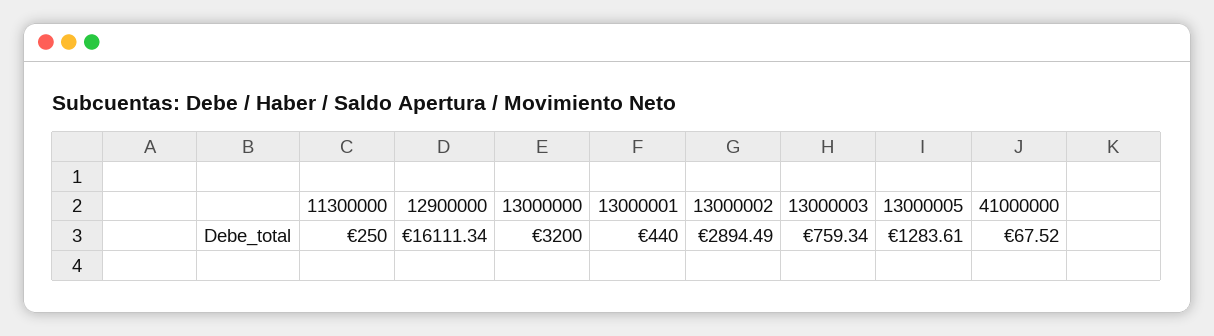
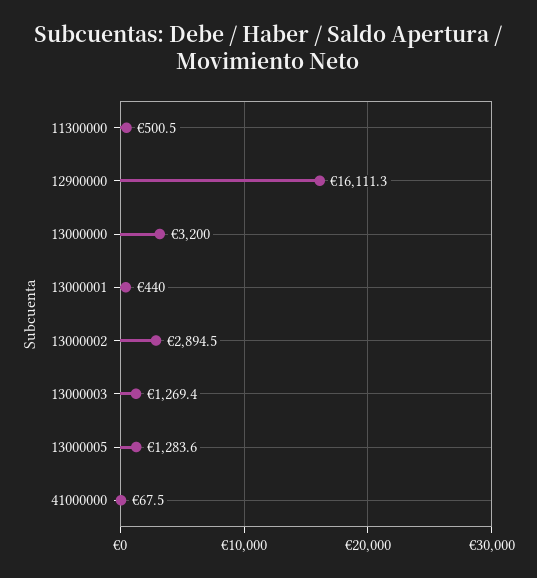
  {
-   "11300000": 250,
+   "11300000": 500.5,
    "12900000": 16111.34,
    "13000000": 3200,
    "13000001": 440,
    "13000002": 2894.49,
-   "13000003": 759.34,
+   "13000003": 1269.4,
    "13000005": 1283.61,
    "41000000": 67.52
  }

